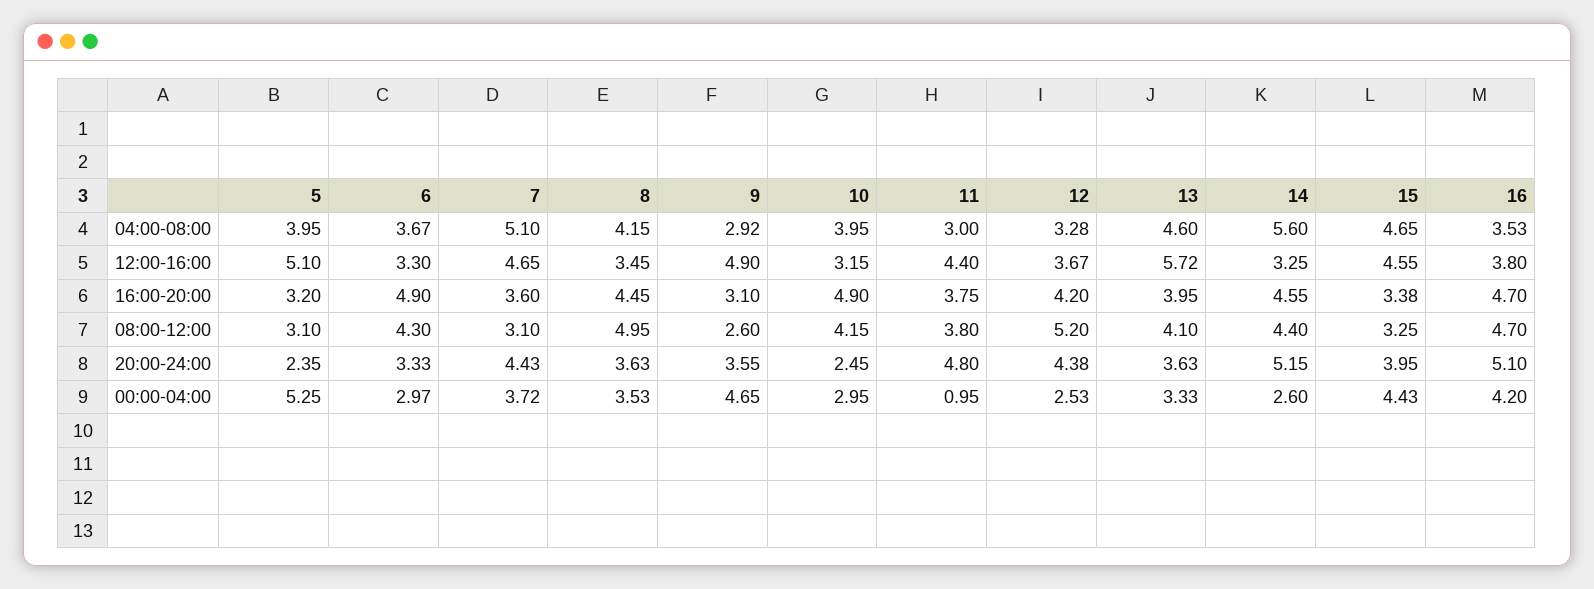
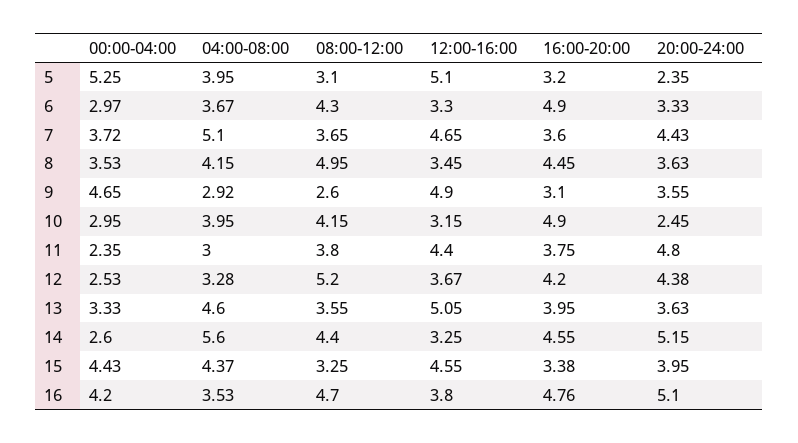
  {
    "5": {
      "04:00-08:00": 3.95,
      "12:00-16:00": 5.1,
      "16:00-20:00": 3.2,
      "08:00-12:00": 3.1,
      "20:00-24:00": 2.35,
      "00:00-04:00": 5.25
    },
    "6": {
      "04:00-08:00": 3.67,
      "12:00-16:00": 3.3,
      "16:00-20:00": 4.9,
      "08:00-12:00": 4.3,
      "20:00-24:00": 3.33,
      "00:00-04:00": 2.97
    },
    "7": {
      "04:00-08:00": 5.1,
      "12:00-16:00": 4.65,
      "16:00-20:00": 3.6,
-     "08:00-12:00": 3.1,
+     "08:00-12:00": 3.65,
      "20:00-24:00": 4.43,
      "00:00-04:00": 3.72
    },
    "8": {
      "04:00-08:00": 4.15,
      "12:00-16:00": 3.45,
      "16:00-20:00": 4.45,
      "08:00-12:00": 4.95,
      "20:00-24:00": 3.63,
      "00:00-04:00": 3.53
    },
    "9": {
      "04:00-08:00": 2.92,
      "12:00-16:00": 4.9,
      "16:00-20:00": 3.1,
      "08:00-12:00": 2.6,
      "20:00-24:00": 3.55,
      "00:00-04:00": 4.65
    },
    "10": {
      "04:00-08:00": 3.95,
      "12:00-16:00": 3.15,
      "16:00-20:00": 4.9,
      "08:00-12:00": 4.15,
      "20:00-24:00": 2.45,
      "00:00-04:00": 2.95
    },
    "11": {
      "04:00-08:00": 3,
      "12:00-16:00": 4.4,
      "16:00-20:00": 3.75,
      "08:00-12:00": 3.8,
      "20:00-24:00": 4.8,
-     "00:00-04:00": 0.95
+     "00:00-04:00": 2.35
    },
    "12": {
      "04:00-08:00": 3.28,
      "12:00-16:00": 3.67,
      "16:00-20:00": 4.2,
      "08:00-12:00": 5.2,
      "20:00-24:00": 4.38,
      "00:00-04:00": 2.53
    },
    "13": {
      "04:00-08:00": 4.6,
-     "12:00-16:00": 5.72,
+     "12:00-16:00": 5.05,
      "16:00-20:00": 3.95,
-     "08:00-12:00": 4.1,
+     "08:00-12:00": 3.55,
      "20:00-24:00": 3.63,
      "00:00-04:00": 3.33
    },
    "14": {
      "04:00-08:00": 5.6,
      "12:00-16:00": 3.25,
      "16:00-20:00": 4.55,
      "08:00-12:00": 4.4,
      "20:00-24:00": 5.15,
      "00:00-04:00": 2.6
    },
    "15": {
-     "04:00-08:00": 4.65,
+     "04:00-08:00": 4.37,
      "12:00-16:00": 4.55,
      "16:00-20:00": 3.38,
      "08:00-12:00": 3.25,
      "20:00-24:00": 3.95,
      "00:00-04:00": 4.43
    },
    "16": {
      "04:00-08:00": 3.53,
      "12:00-16:00": 3.8,
-     "16:00-20:00": 4.7,
+     "16:00-20:00": 4.76,
      "08:00-12:00": 4.7,
      "20:00-24:00": 5.1,
      "00:00-04:00": 4.2
    }
  }

